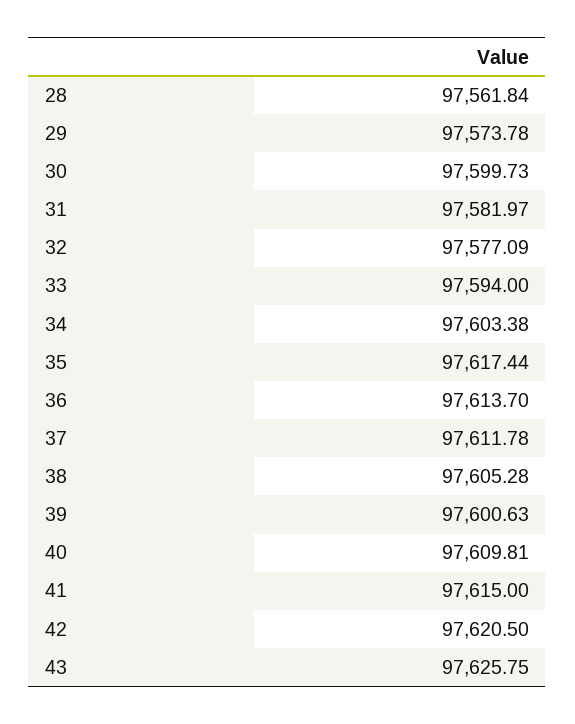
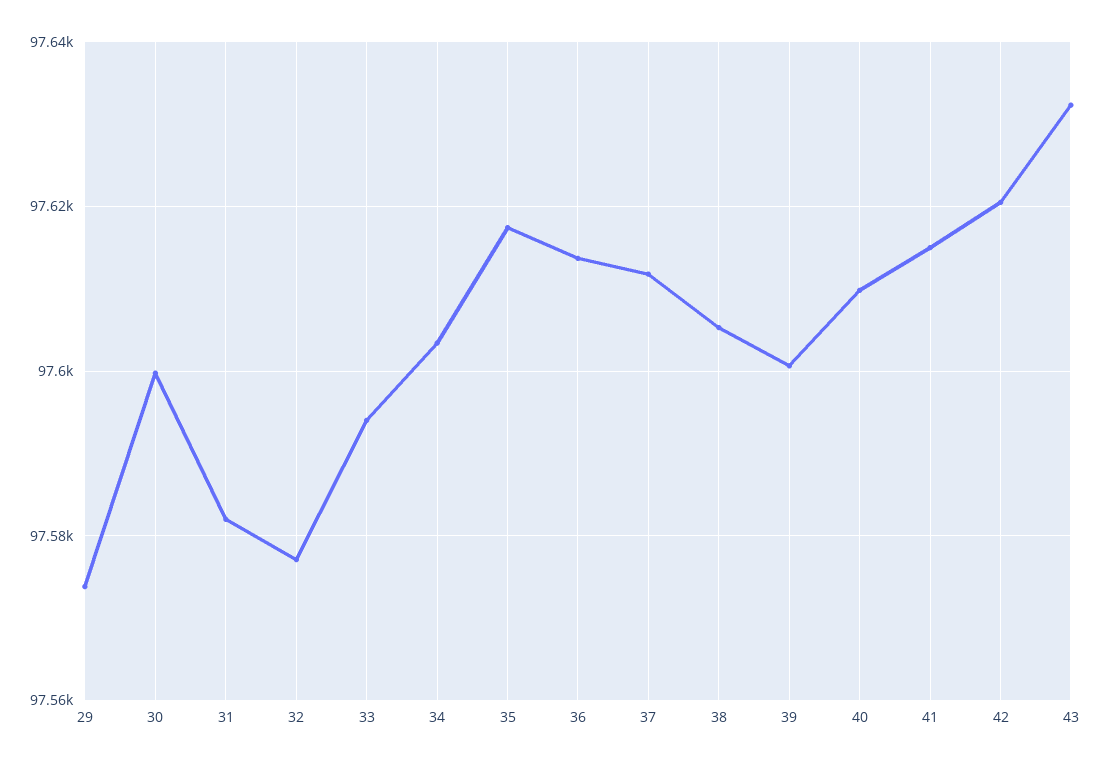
  {
-   "28": 97561.84,
    "29": 97573.78,
    "30": 97599.73,
    "31": 97581.97,
    "32": 97577.09,
    "33": 97594,
    "34": 97603.38,
    "35": 97617.44,
    "36": 97613.7,
    "37": 97611.78,
    "38": 97605.28,
    "39": 97600.63,
    "40": 97609.81,
    "41": 97615,
    "42": 97620.5,
-   "43": 97625.75
+   "43": 97632
  }

